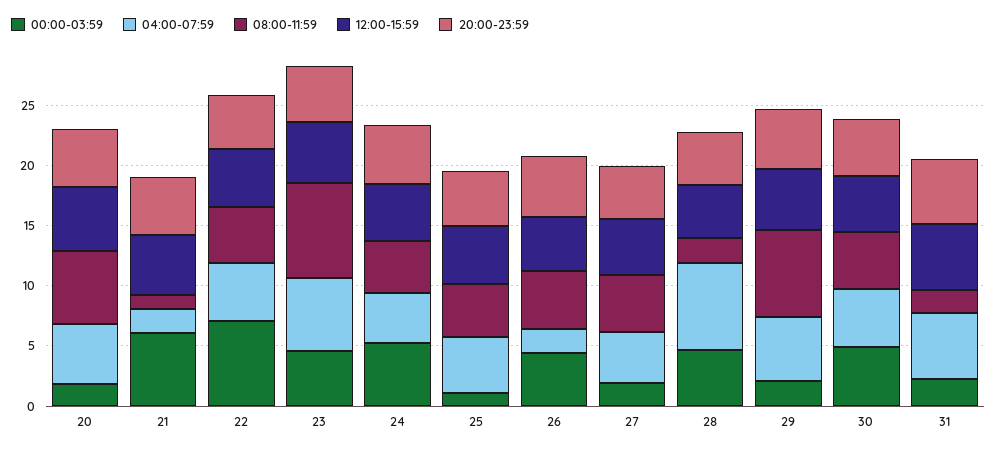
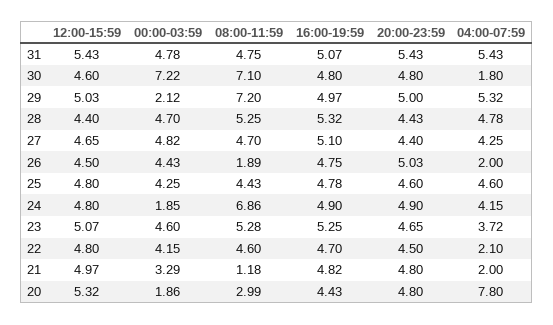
  {
    "00:00-03:59": {
      "20": 1.86,
-     "21": 6,
+     "21": 3.29,
-     "22": 7,
+     "22": 4.15,
      "23": 4.6,
-     "24": 5,
+     "24": 1.85,
-     "25": 1,
+     "25": 4.25,
      "26": 4.43,
-     "27": 2,
+     "27": 4.82,
      "28": 4.7,
      "29": 2.12,
-     "30": 5,
+     "30": 7.22,
-     "31": 2
+     "31": 4.78
    },
    "04:00-07:59": {
-     "20": 5,
+     "20": 7.8,
      "21": 2,
-     "22": 5,
+     "22": 2.1,
-     "23": 6,
+     "23": 3.72,
      "24": 4.15,
      "25": 4.6,
      "26": 2,
      "27": 4.25,
-     "28": 7,
+     "28": 4.78,
      "29": 5.32,
-     "30": 5,
+     "30": 1.8,
      "31": 5.43
    },
    "08:00-11:59": {
-     "20": 6,
+     "20": 2.99,
      "21": 1.18,
      "22": 4.6,
-     "23": 8,
+     "23": 5.28,
-     "24": 4,
+     "24": 6.86,
      "25": 4.43,
-     "26": 5,
+     "26": 1.89,
      "27": 4.7,
-     "28": 2,
+     "28": 5.25,
      "29": 7.2,
-     "30": 5,
+     "30": 7.1,
-     "31": 2
+     "31": 4.75
    },
    "12:00-15:59": {
      "20": 5.32,
      "21": 4.97,
      "22": 4.8,
      "23": 5.07,
      "24": 4.8,
      "25": 4.8,
      "26": 4.5,
      "27": 4.65,
      "28": 4.4,
      "29": 5.03,
      "30": 4.6,
      "31": 5.43
    },
    "20:00-23:59": {
      "20": 4.8,
      "21": 4.8,
      "22": 4.5,
      "23": 4.65,
      "24": 4.9,
      "25": 4.6,
      "26": 5.03,
      "27": 4.4,
      "28": 4.43,
      "29": 5,
      "30": 4.8,
      "31": 5.43
-   }
+   },
+   "16:00-19:59": {
+     "31": 5.07,
+     "30": 4.8,
+     "29": 4.97,
+     "28": 5.32,
+     "27": 5.1,
+     "26": 4.75,
+     "25": 4.78,
+     "24": 4.9,
+     "23": 5.25,
+     "22": 4.7,
+     "21": 4.82,
+     "20": 4.43
+   }
  }

